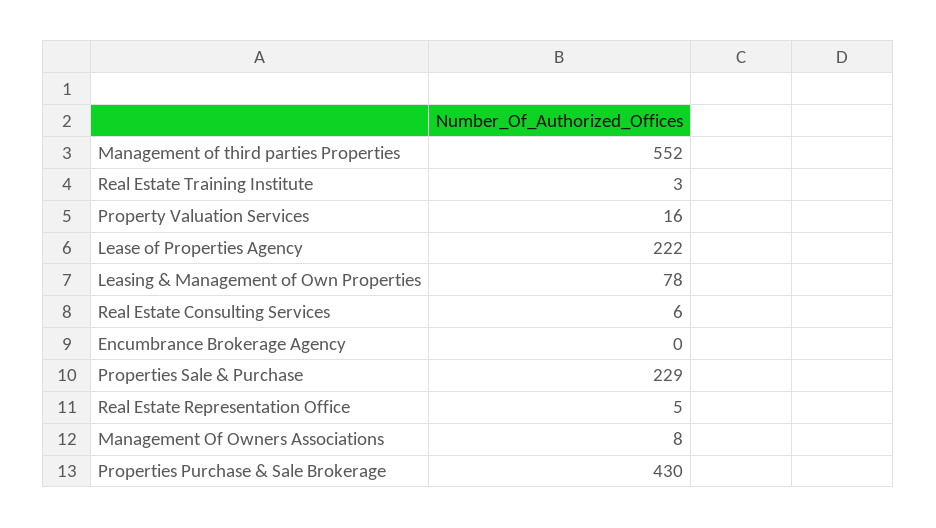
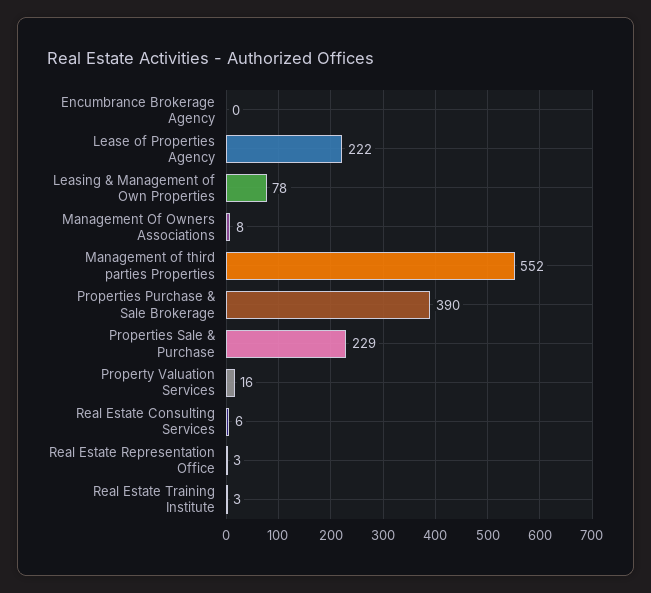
  {
    "Management of third parties Properties": 552,
    "Real Estate Training Institute": 3,
    "Property Valuation Services": 16,
    "Lease of Properties Agency": 222,
    "Leasing & Management of Own Properties": 78,
    "Real Estate Consulting Services": 6,
    "Encumbrance Brokerage Agency": 0,
    "Properties Sale & Purchase": 229,
-   "Real Estate Representation Office": 5,
+   "Real Estate Representation Office": 3,
    "Management Of Owners Associations": 8,
-   "Properties Purchase & Sale Brokerage": 430
+   "Properties Purchase & Sale Brokerage": 390
  }

